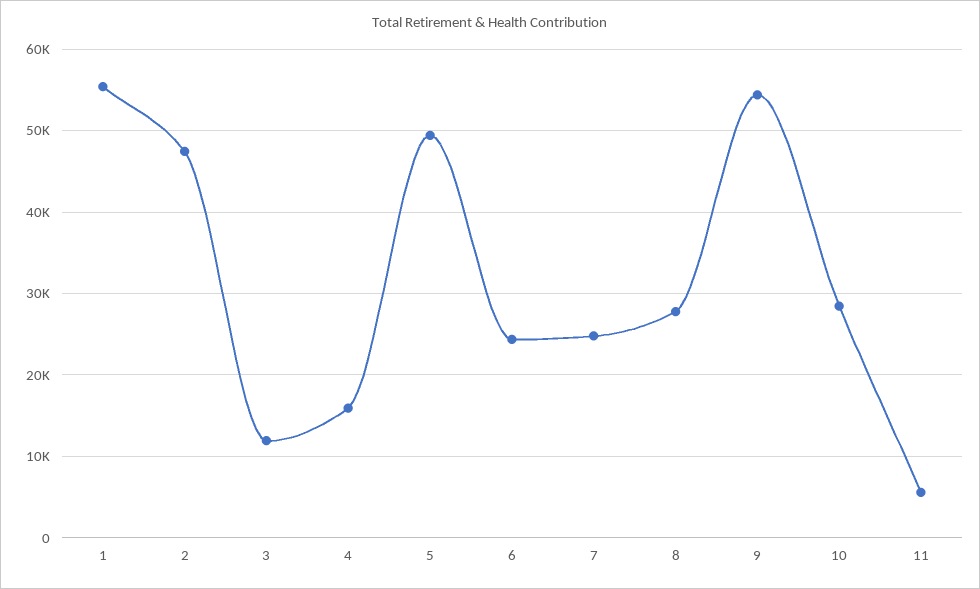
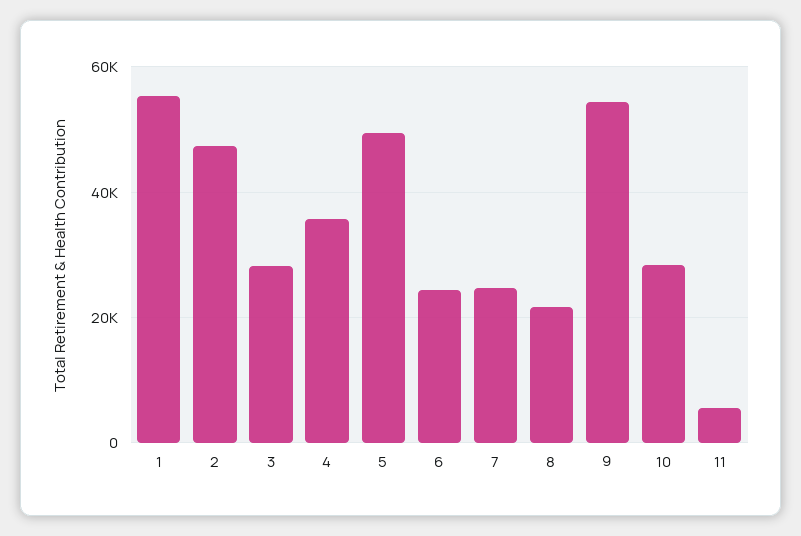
  {
    "1": 55000,
    "2": 47000,
-   "3": 12000,
+   "3": 28000,
-   "4": 16000,
+   "4": 36000,
    "5": 49000,
    "6": 24000,
    "7": 25000,
-   "8": 28000,
+   "8": 22000,
    "9": 54000,
    "10": 28000,
    "11": 6000
  }

